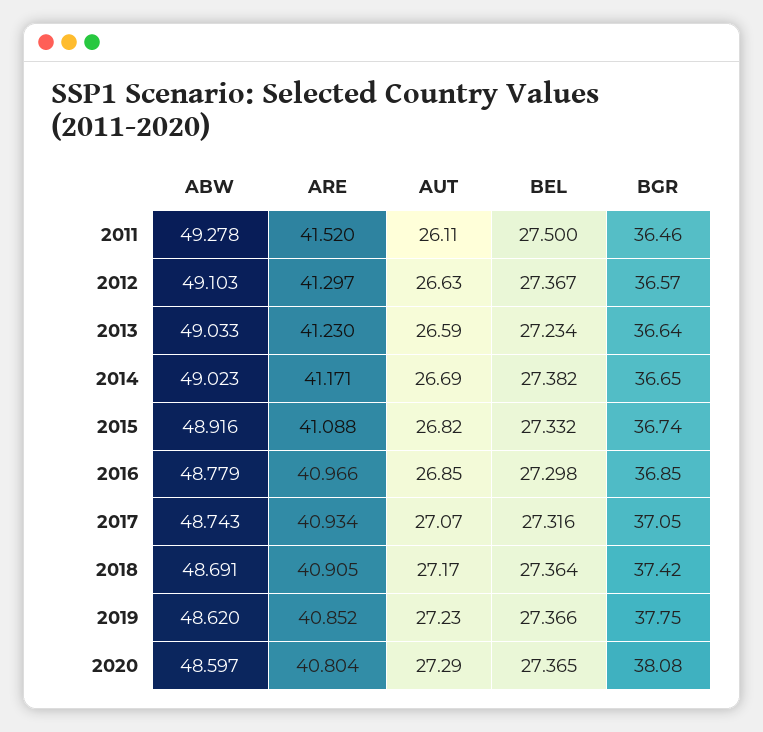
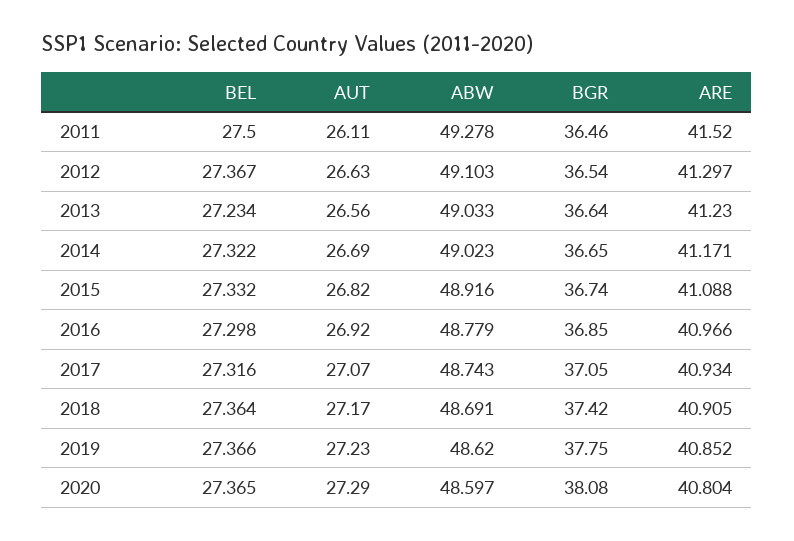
  {
    "ABW": {
      "2011": 49.278,
      "2012": 49.103,
      "2013": 49.033,
      "2014": 49.023,
      "2015": 48.916,
      "2016": 48.779,
      "2017": 48.743,
      "2018": 48.691,
      "2019": 48.62,
      "2020": 48.597
    },
    "ARE": {
      "2011": 41.52,
      "2012": 41.297,
      "2013": 41.23,
      "2014": 41.171,
      "2015": 41.088,
      "2016": 40.966,
      "2017": 40.934,
      "2018": 40.905,
      "2019": 40.852,
      "2020": 40.804
    },
    "AUT": {
      "2011": 26.11,
      "2012": 26.63,
-     "2013": 26.59,
+     "2013": 26.56,
      "2014": 26.69,
      "2015": 26.82,
-     "2016": 26.85,
+     "2016": 26.92,
      "2017": 27.07,
      "2018": 27.17,
      "2019": 27.23,
      "2020": 27.29
    },
    "BEL": {
      "2011": 27.5,
      "2012": 27.367,
      "2013": 27.234,
-     "2014": 27.382,
+     "2014": 27.322,
      "2015": 27.332,
      "2016": 27.298,
      "2017": 27.316,
      "2018": 27.364,
      "2019": 27.366,
      "2020": 27.365
    },
    "BGR": {
      "2011": 36.46,
-     "2012": 36.57,
+     "2012": 36.54,
      "2013": 36.64,
      "2014": 36.65,
      "2015": 36.74,
      "2016": 36.85,
      "2017": 37.05,
      "2018": 37.42,
      "2019": 37.75,
      "2020": 38.08
    }
  }

